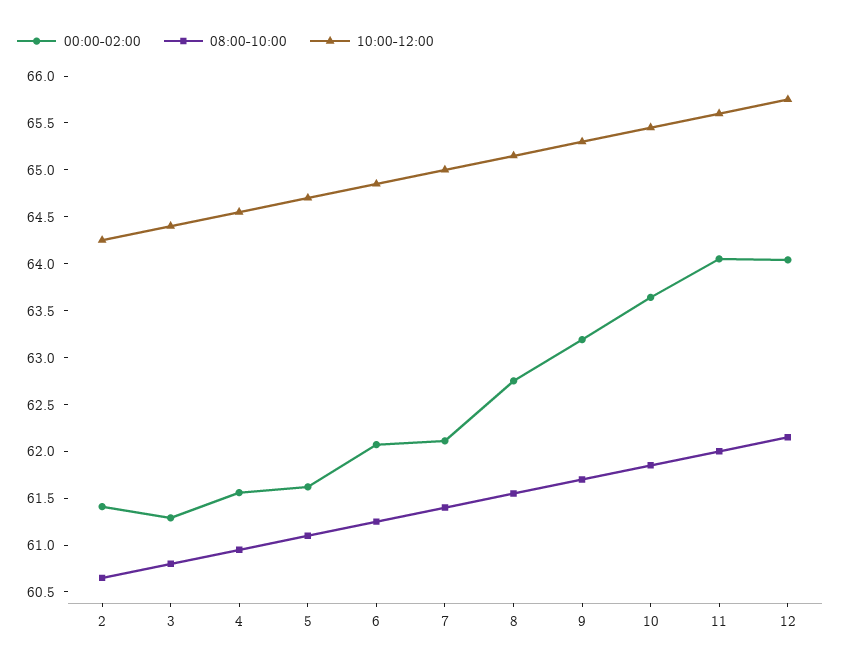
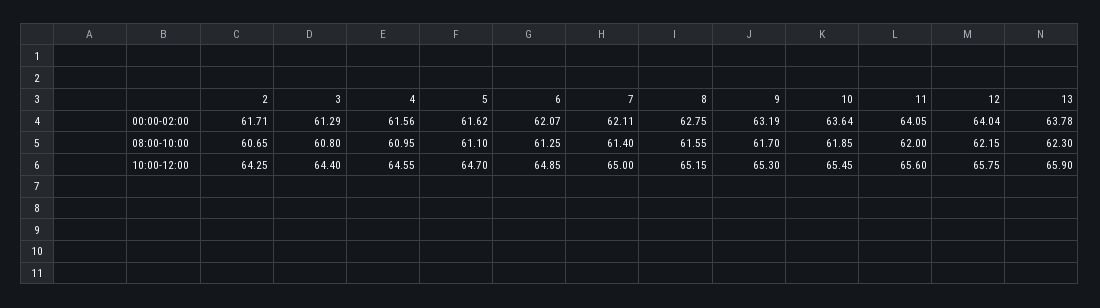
  {
    "00:00-02:00": {
-     "2": 61.4,
+     "2": 61.71,
      "3": 61.29,
      "4": 61.56,
      "5": 61.62,
      "6": 62.07,
      "7": 62.11,
      "8": 62.75,
      "9": 63.19,
      "10": 63.64,
      "11": 64.05,
-     "12": 64.04
+     "12": 64.04,
+     "13": 63.78
    },
    "08:00-10:00": {
      "2": 60.65,
      "3": 60.8,
      "4": 60.95,
      "5": 61.1,
      "6": 61.25,
      "7": 61.4,
      "8": 61.55,
      "9": 61.7,
      "10": 61.85,
      "11": 62,
-     "12": 62.15
+     "12": 62.15,
+     "13": 62.3
    },
    "10:00-12:00": {
      "2": 64.25,
      "3": 64.4,
      "4": 64.55,
      "5": 64.7,
      "6": 64.85,
      "7": 65,
      "8": 65.15,
      "9": 65.3,
      "10": 65.45,
      "11": 65.6,
-     "12": 65.75
+     "12": 65.75,
+     "13": 65.9
    }
  }

